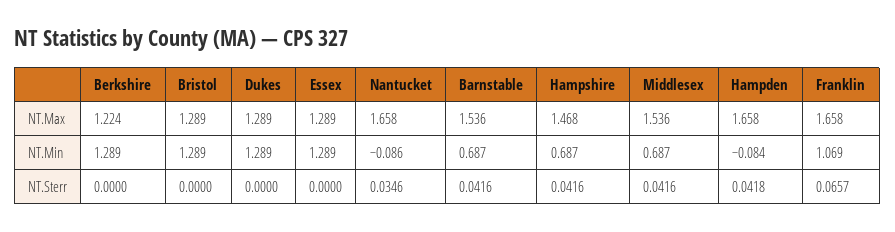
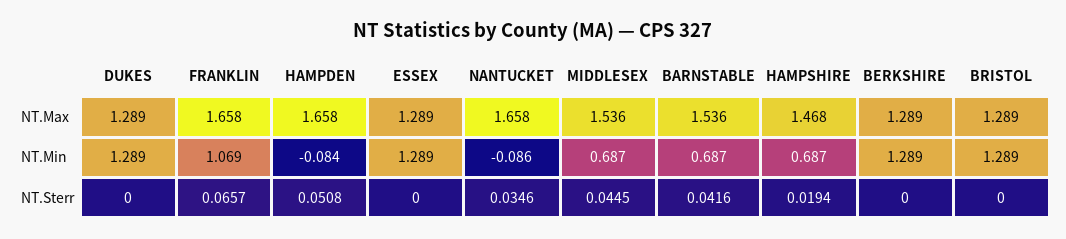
  {
    "Berkshire": {
-     "NT.Max": 1.224,
+     "NT.Max": 1.289,
      "NT.Min": 1.289,
      "NT.Sterr": 0
    },
    "Bristol": {
      "NT.Max": 1.289,
      "NT.Min": 1.289,
      "NT.Sterr": 0
    },
    "Dukes": {
      "NT.Max": 1.289,
      "NT.Min": 1.289,
      "NT.Sterr": 0
    },
    "Essex": {
      "NT.Max": 1.289,
      "NT.Min": 1.289,
      "NT.Sterr": 0
    },
    "Nantucket": {
      "NT.Max": 1.658,
      "NT.Min": -0.086,
      "NT.Sterr": 0.0346
    },
    "Barnstable": {
      "NT.Max": 1.536,
      "NT.Min": 0.687,
      "NT.Sterr": 0.0416
    },
    "Hampshire": {
      "NT.Max": 1.468,
      "NT.Min": 0.687,
-     "NT.Sterr": 0.0416
+     "NT.Sterr": 0.0194
    },
    "Middlesex": {
      "NT.Max": 1.536,
      "NT.Min": 0.687,
-     "NT.Sterr": 0.0416
+     "NT.Sterr": 0.0445
    },
    "Hampden": {
      "NT.Max": 1.658,
      "NT.Min": -0.084,
-     "NT.Sterr": 0.0418
+     "NT.Sterr": 0.0508
    },
    "Franklin": {
      "NT.Max": 1.658,
      "NT.Min": 1.069,
      "NT.Sterr": 0.0657
    }
  }

